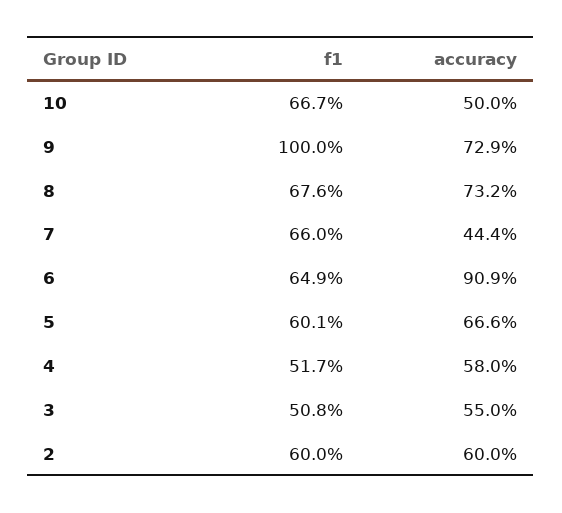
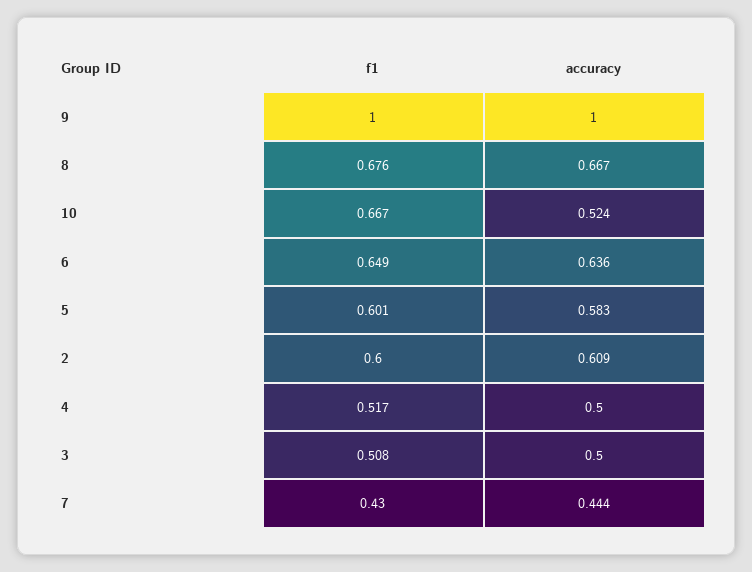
  {
    "f1": {
      "10": 0.667,
      "9": 1,
      "8": 0.676,
-     "7": 0.66,
+     "7": 0.43,
      "6": 0.649,
      "5": 0.601,
      "4": 0.517,
      "3": 0.508,
      "2": 0.6
    },
    "accuracy": {
-     "10": 0.5,
+     "10": 0.524,
-     "9": 0.729,
+     "9": 1,
-     "8": 0.732,
+     "8": 0.667,
      "7": 0.444,
-     "6": 0.909,
+     "6": 0.636,
-     "5": 0.666,
+     "5": 0.583,
-     "4": 0.58,
+     "4": 0.5,
-     "3": 0.55,
+     "3": 0.5,
-     "2": 0.6
+     "2": 0.609
    }
  }

